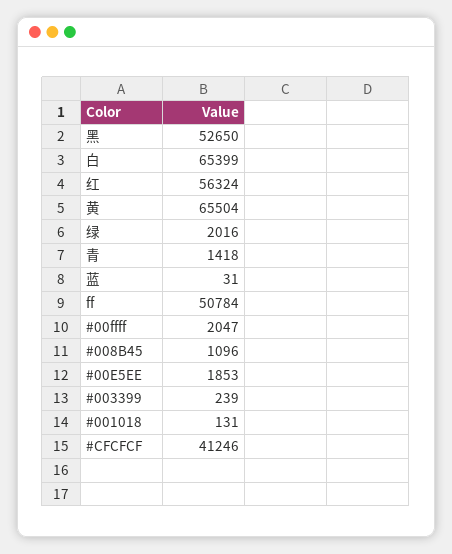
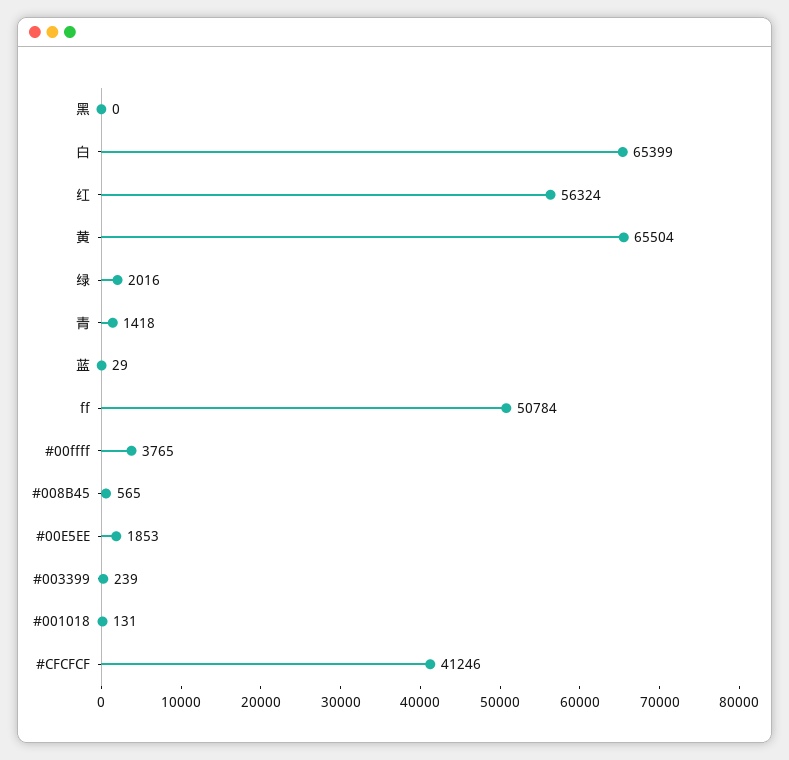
  {
-   "黑": 52650,
+   "黑": 0,
    "白": 65399,
    "红": 56324,
    "黄": 65504,
    "绿": 2016,
    "青": 1418,
-   "蓝": 31,
+   "蓝": 29,
    "ff": 50784,
-   "#00ffff": 2047,
+   "#00ffff": 3765,
-   "#008B45": 1096,
+   "#008B45": 565,
    "#00E5EE": 1853,
    "#003399": 239,
    "#001018": 131,
    "#CFCFCF": 41246
  }

